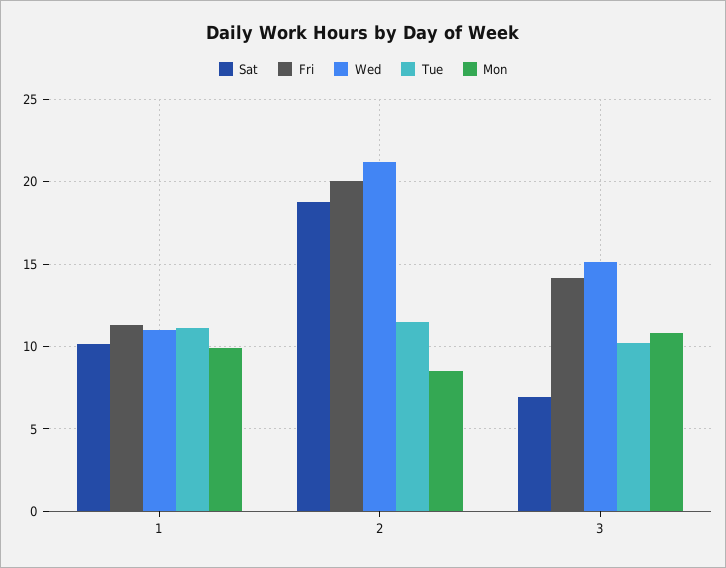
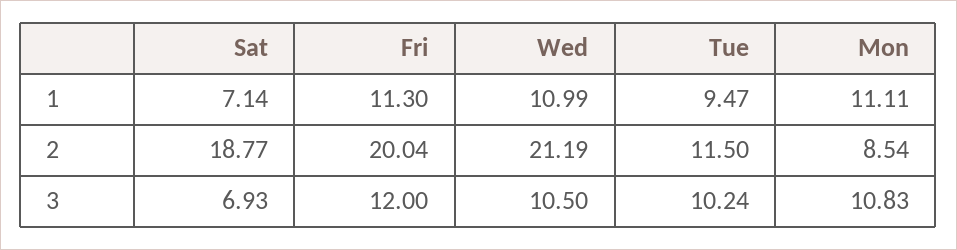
  {
    "Sat": {
-     "1": 10,
+     "1": 7.14,
      "2": 18.77,
      "3": 6.93
    },
    "Fri": {
      "1": 11.3,
      "2": 20.04,
-     "3": 14
+     "3": 12
    },
    "Wed": {
      "1": 10.99,
      "2": 21.19,
-     "3": 15
+     "3": 10.5
    },
    "Tue": {
-     "1": 11,
+     "1": 9.47,
      "2": 11.5,
      "3": 10.24
    },
    "Mon": {
-     "1": 10,
+     "1": 11.11,
      "2": 8.54,
      "3": 10.83
    }
  }

